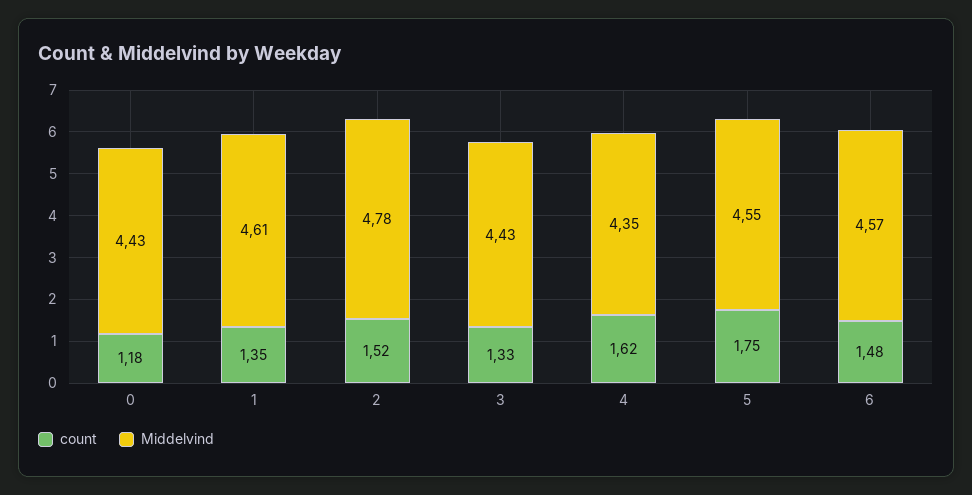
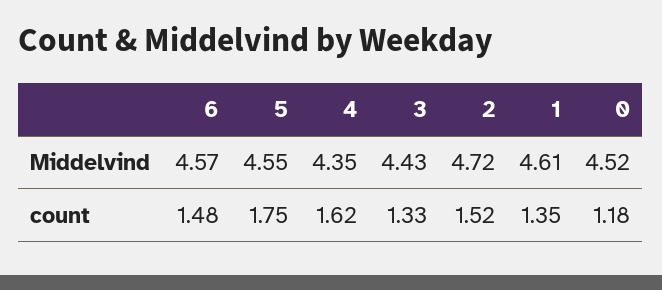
  {
    "count": {
      "0": 1.18,
      "1": 1.35,
      "2": 1.52,
      "3": 1.33,
      "4": 1.62,
      "5": 1.75,
      "6": 1.48
    },
    "Middelvind": {
-     "0": 4.43,
+     "0": 4.52,
      "1": 4.61,
-     "2": 4.78,
+     "2": 4.72,
      "3": 4.43,
      "4": 4.35,
      "5": 4.55,
      "6": 4.57
    }
  }

